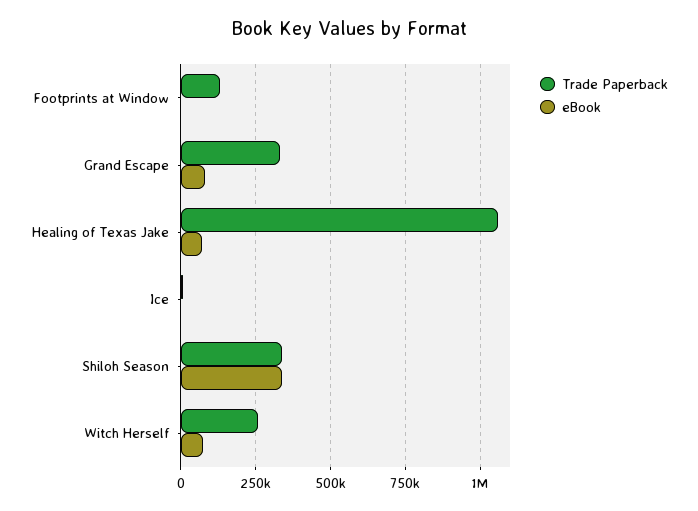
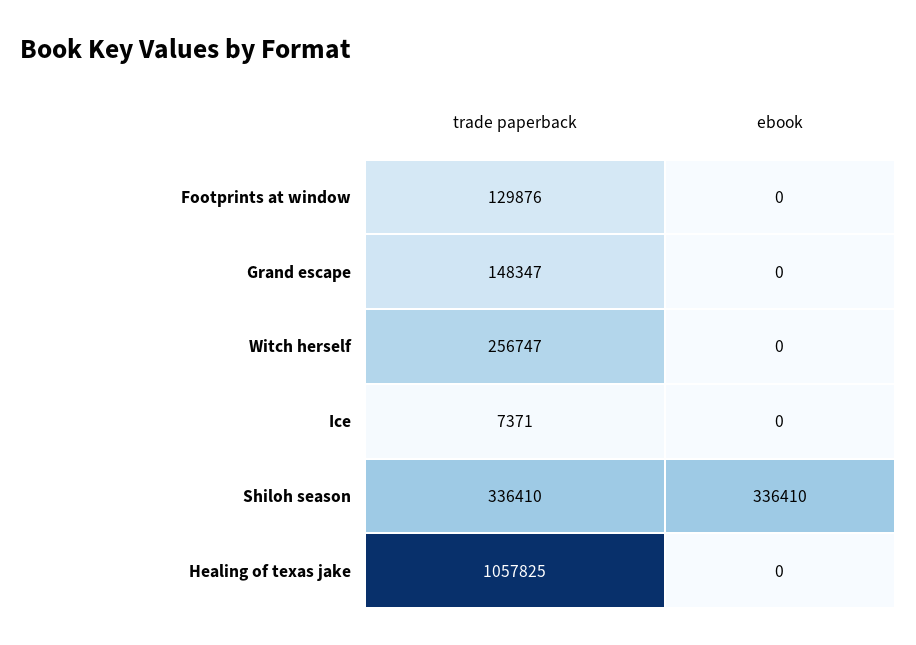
  {
    "Trade Paperback": {
      "Footprints at Window": 129876,
-     "Grand Escape": 325000,
+     "Grand Escape": 148347,
      "Healing of Texas Jake": 1057825,
      "Ice": 7371,
      "Shiloh Season": 336410,
      "Witch Herself": 256747
    },
    "eBook": {
      "Footprints at Window": 0,
-     "Grand Escape": 75000,
+     "Grand Escape": 0,
-     "Healing of Texas Jake": 75000,
+     "Healing of Texas Jake": 0,
      "Ice": 0,
      "Shiloh Season": 336410,
-     "Witch Herself": 75000
+     "Witch Herself": 0
    }
  }

